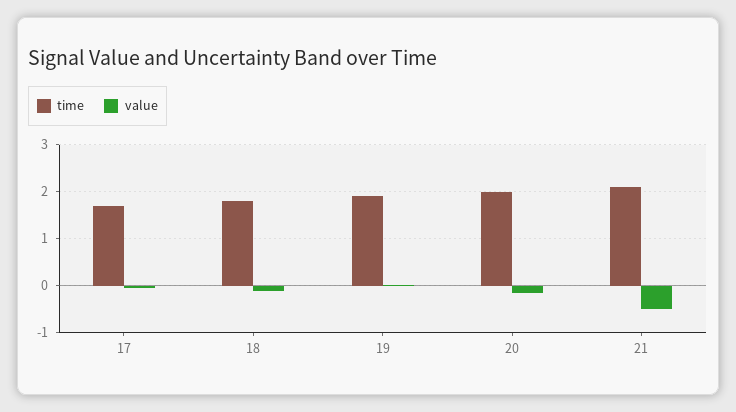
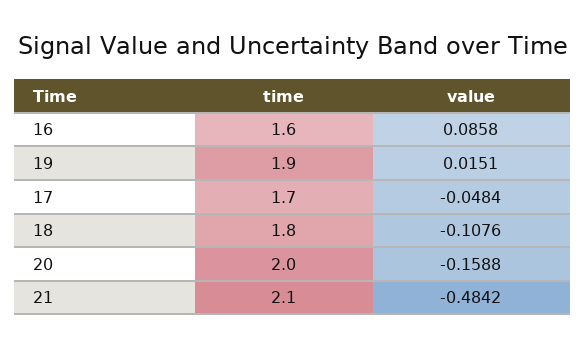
  {
    "time": {
      "17": 1.7,
      "18": 1.8,
      "19": 1.9,
      "20": 2,
-     "21": 2.1
+     "21": 2.1,
+     "16": 1.6
    },
    "value": {
      "17": -0.0484,
      "18": -0.1076,
      "19": 0.0151,
      "20": -0.1588,
-     "21": -0.4842
+     "21": -0.4842,
+     "16": 0.0858
    }
  }

